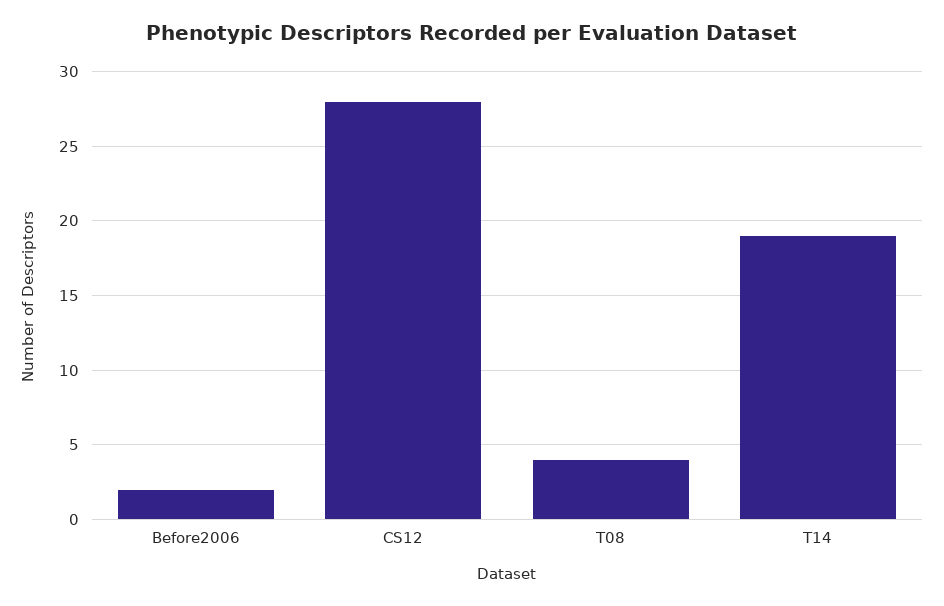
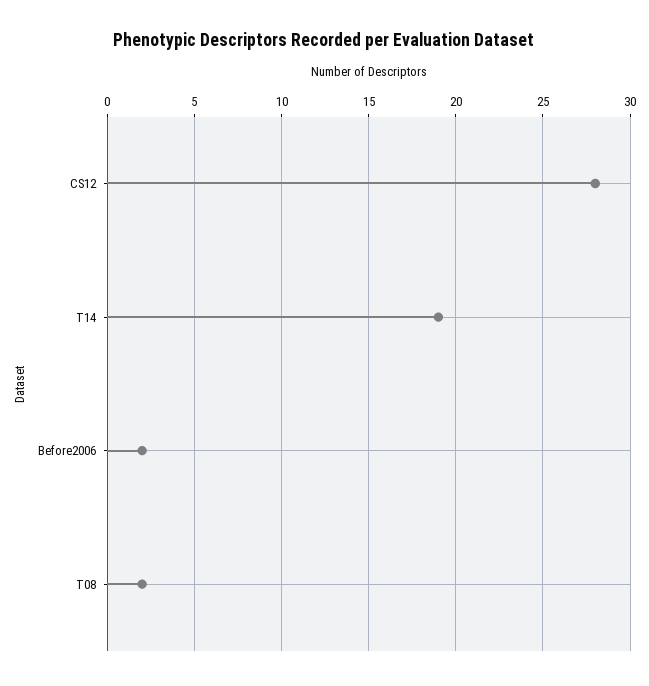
  {
    "Before2006": 2,
    "CS12": 28,
-   "T08": 4,
+   "T08": 2,
    "T14": 19
  }

